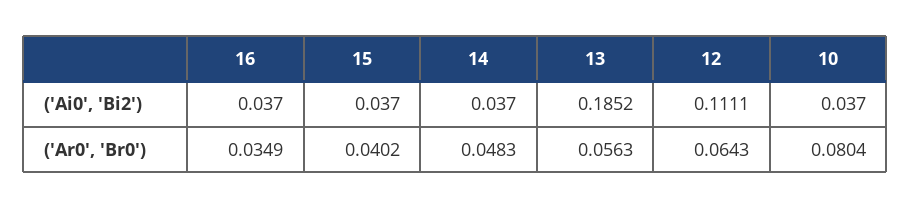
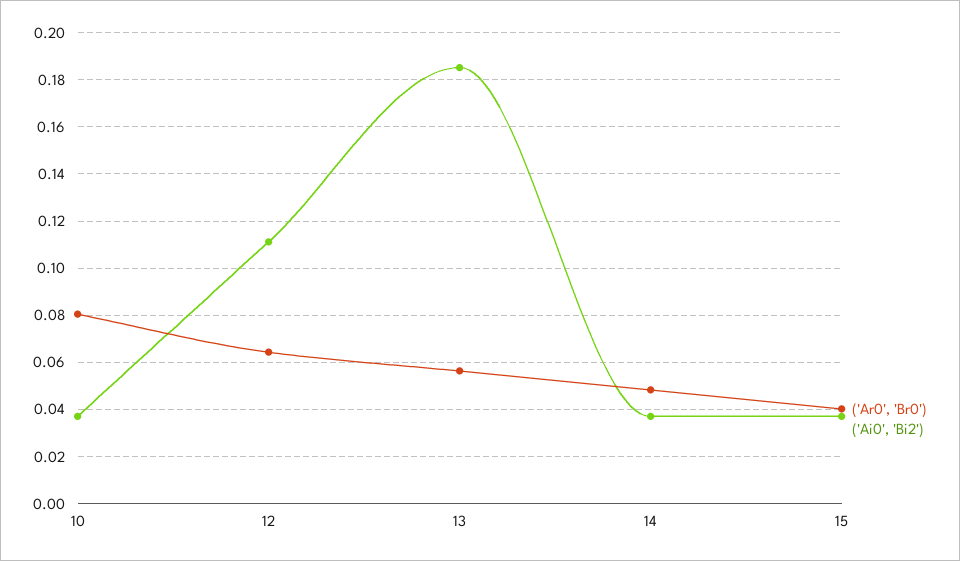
  {
    "('Ai0', 'Bi2')": {
-     "16": 0.037,
      "15": 0.037,
      "14": 0.037,
      "13": 0.1852,
      "12": 0.1111,
      "10": 0.037
    },
    "('Ar0', 'Br0')": {
-     "16": 0.0349,
      "15": 0.0402,
      "14": 0.0483,
      "13": 0.0563,
      "12": 0.0643,
      "10": 0.0804
    }
  }

